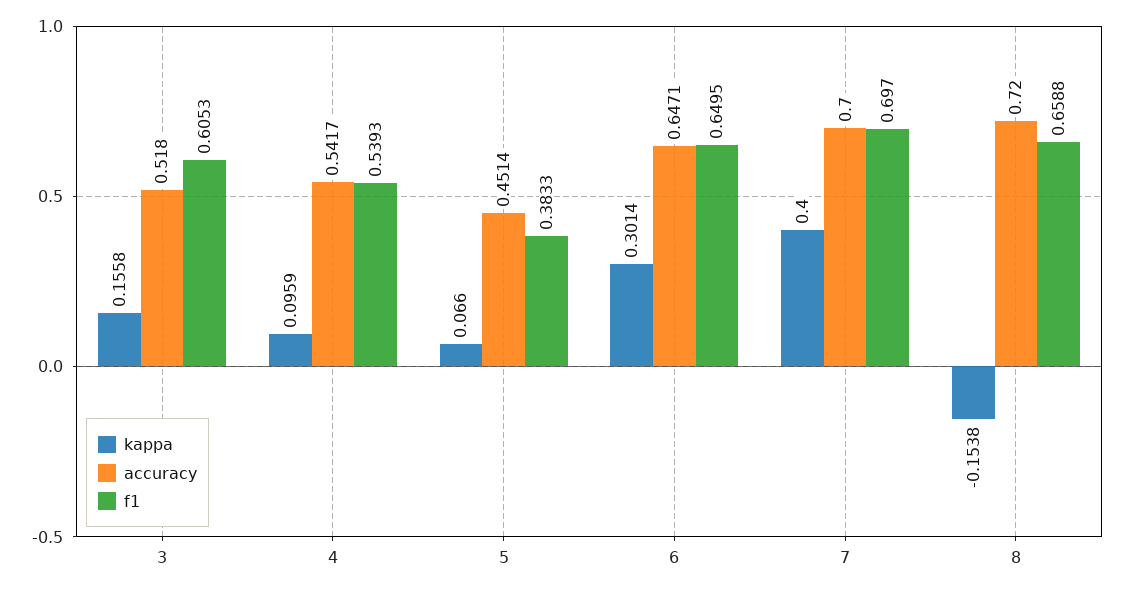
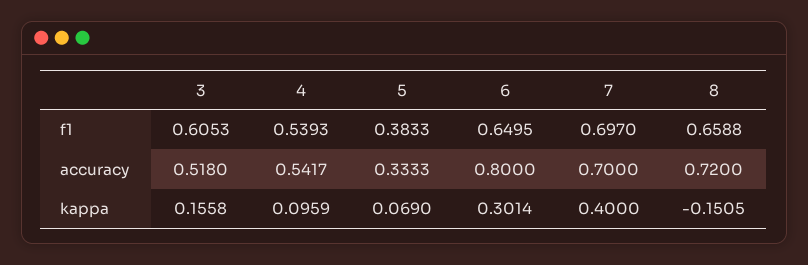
  {
    "kappa": {
      "3": 0.1558,
      "4": 0.0959,
-     "5": 0.066,
+     "5": 0.069,
      "6": 0.3014,
      "7": 0.4,
-     "8": -0.1538
+     "8": -0.1505
    },
    "accuracy": {
      "3": 0.518,
      "4": 0.5417,
-     "5": 0.4514,
+     "5": 0.3333,
-     "6": 0.6471,
+     "6": 0.8,
      "7": 0.7,
      "8": 0.72
    },
    "f1": {
      "3": 0.6053,
      "4": 0.5393,
      "5": 0.3833,
      "6": 0.6495,
      "7": 0.697,
      "8": 0.6588
    }
  }

